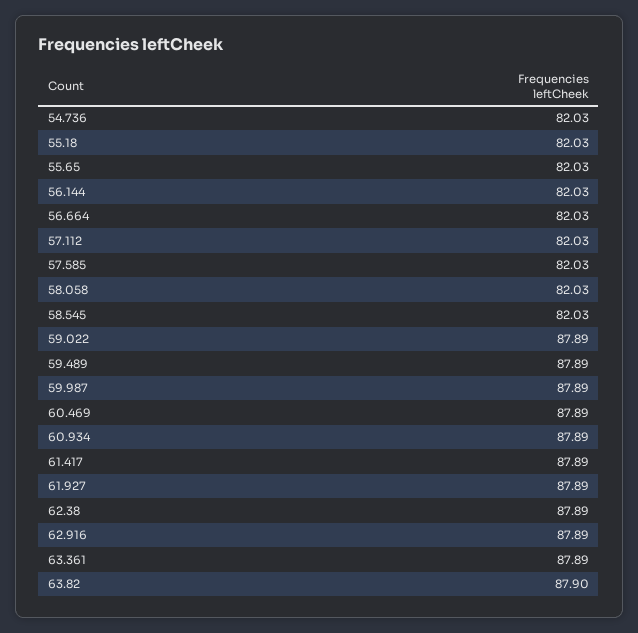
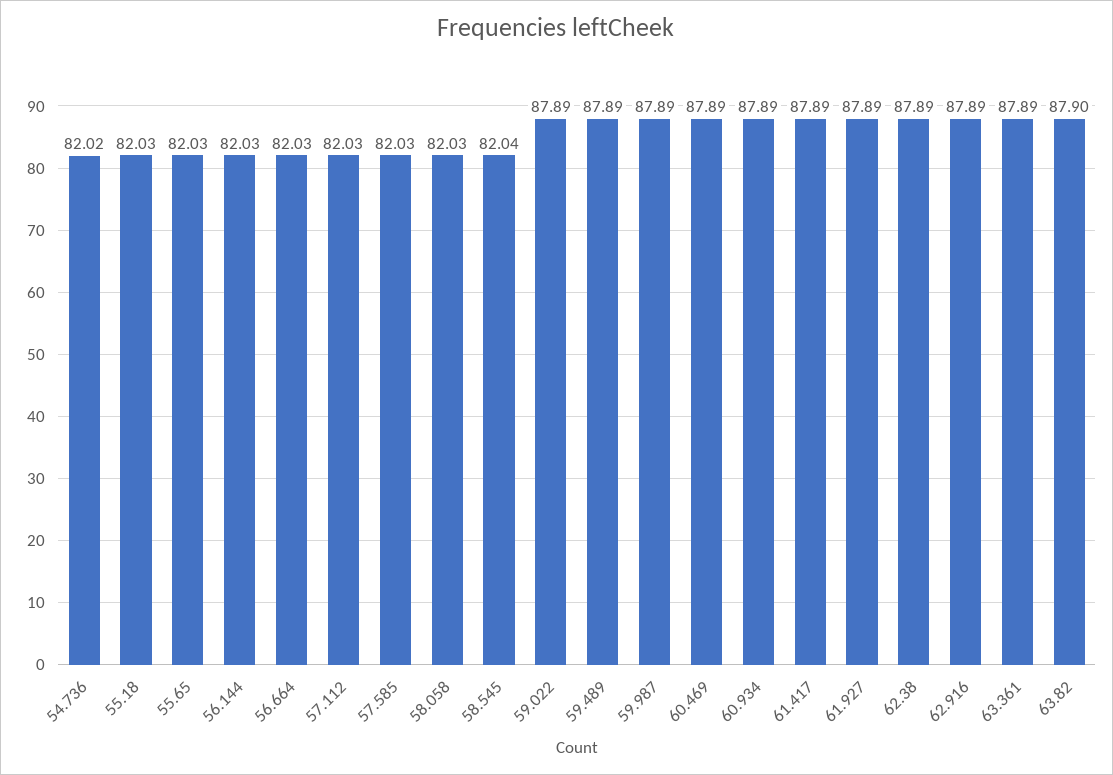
  {
-   "54.736": 82.03,
+   "54.736": 82.02,
    "55.18": 82.03,
    "55.65": 82.03,
    "56.144": 82.03,
    "56.664": 82.03,
    "57.112": 82.03,
    "57.585": 82.03,
    "58.058": 82.03,
-   "58.545": 82.03,
+   "58.545": 82.04,
    "59.022": 87.89,
    "59.489": 87.89,
    "59.987": 87.89,
    "60.469": 87.89,
    "60.934": 87.89,
    "61.417": 87.89,
    "61.927": 87.89,
    "62.38": 87.89,
    "62.916": 87.89,
    "63.361": 87.89,
    "63.82": 87.9
  }

